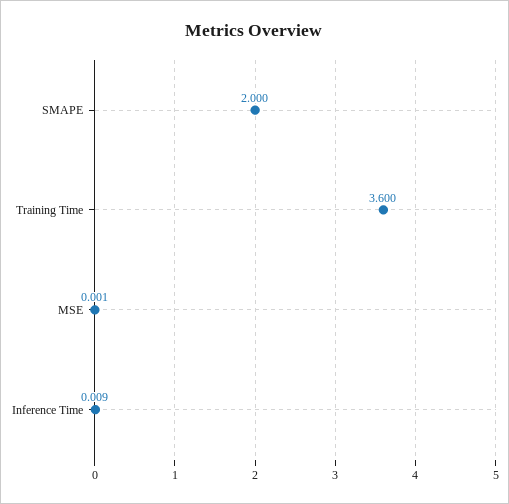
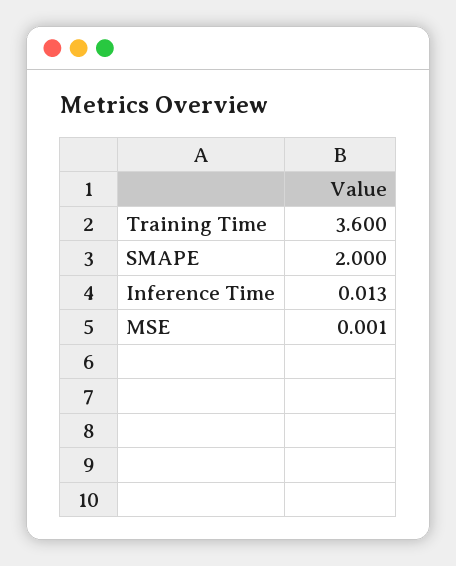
  {
    "SMAPE": 2,
    "Training Time": 3.6,
    "MSE": 0.001,
-   "Inference Time": 0.009
+   "Inference Time": 0.013
  }

